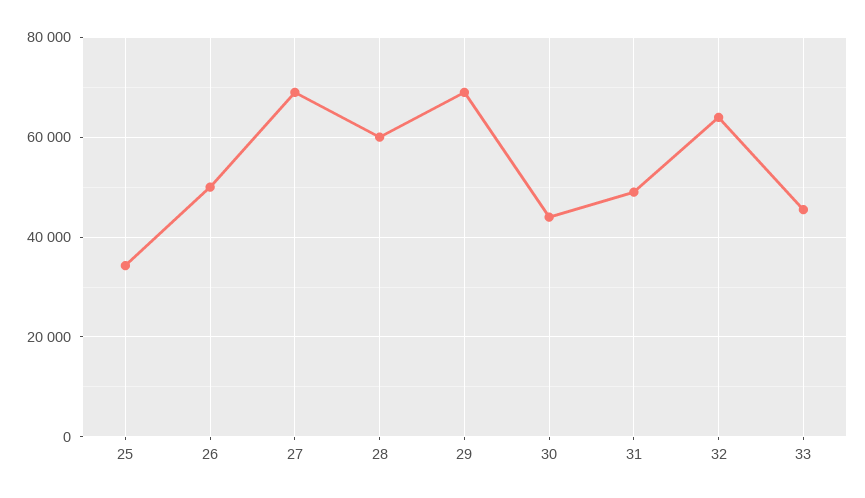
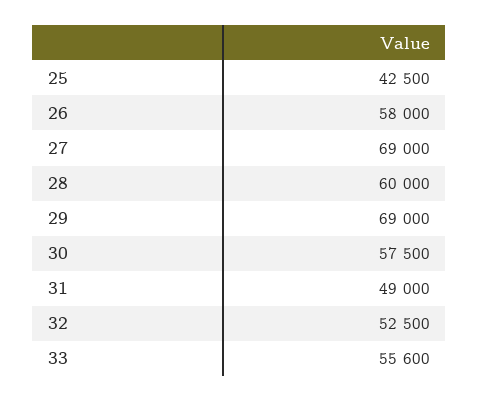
  {
-   "25": 34000,
+   "25": 42500,
-   "26": 50000,
+   "26": 58000,
    "27": 69000,
    "28": 60000,
    "29": 69000,
-   "30": 44000,
+   "30": 57500,
    "31": 49000,
-   "32": 64000,
+   "32": 52500,
-   "33": 46000
+   "33": 55600
  }

